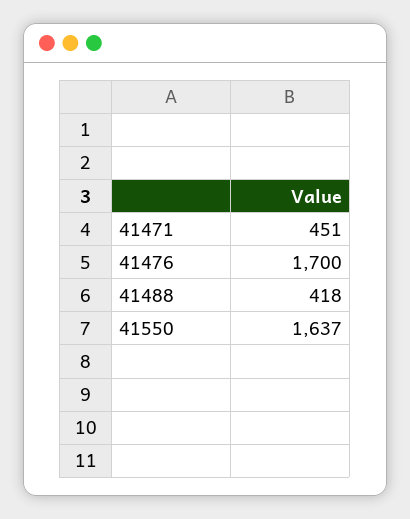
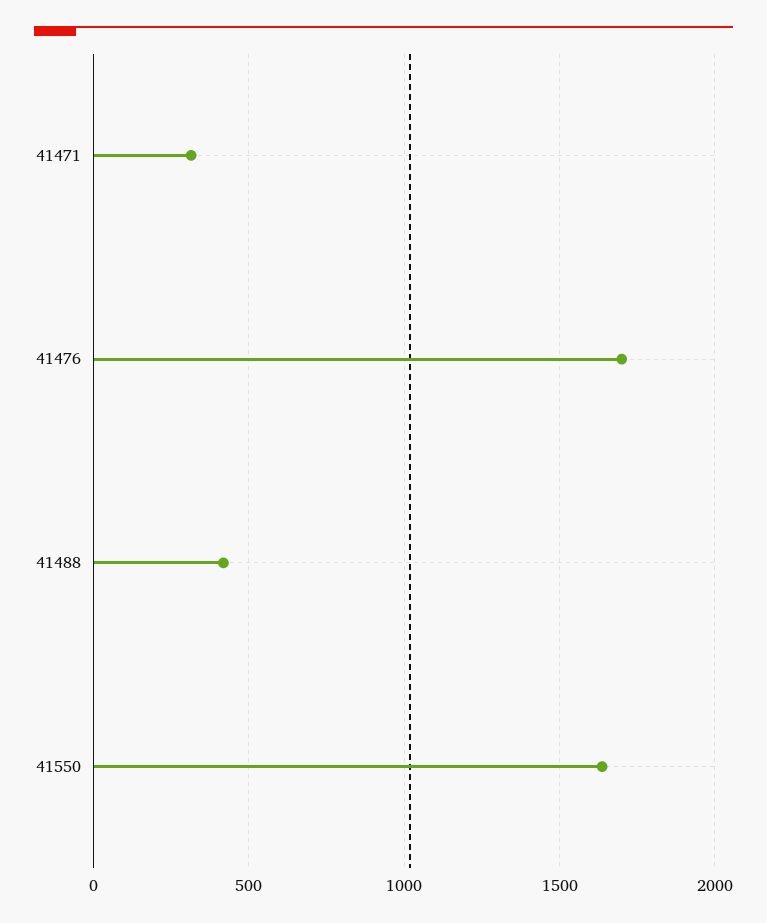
  {
-   "41471": 451,
+   "41471": 300,
    "41476": 1700,
    "41488": 418,
    "41550": 1637
  }

